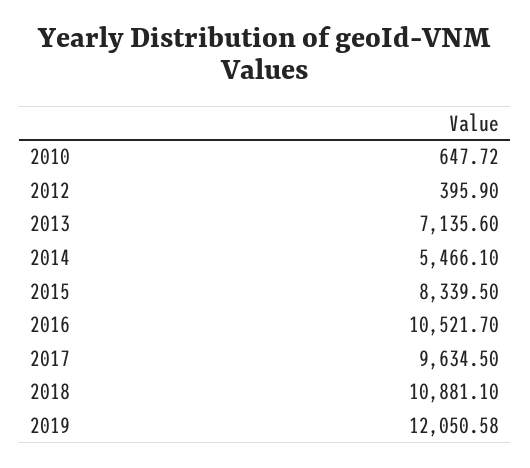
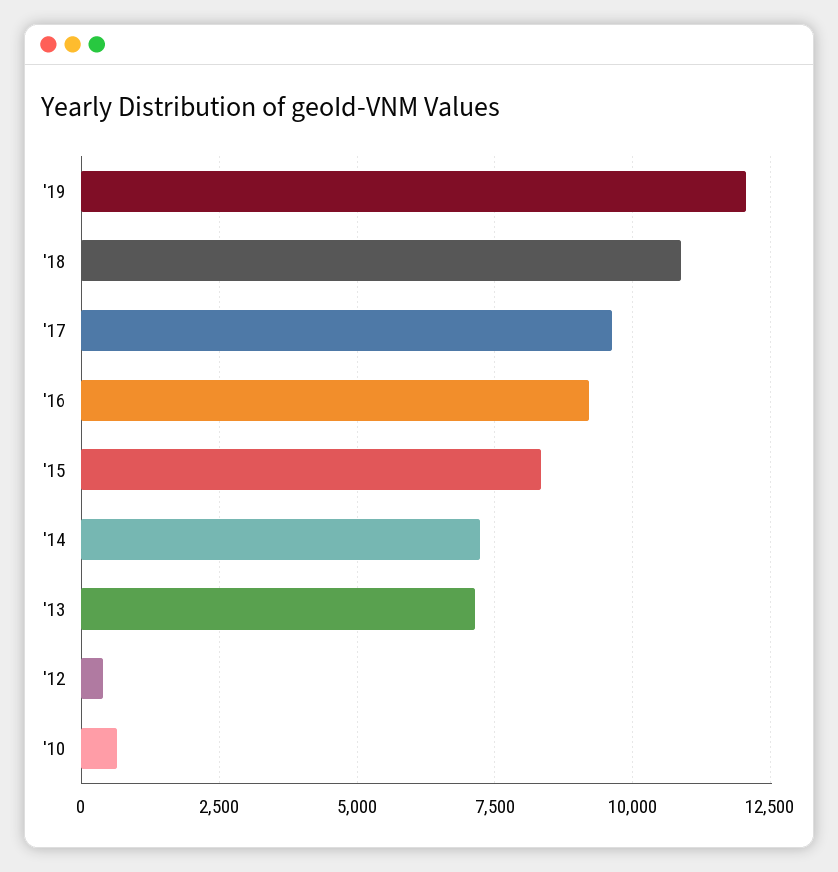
  {
    "2010": 647.72,
    "2012": 395.9,
    "2013": 7135.6,
-   "2014": 5466.1,
+   "2014": 7250,
    "2015": 8339.5,
-   "2016": 10521.7,
+   "2016": 9250,
    "2017": 9634.5,
    "2018": 10881.1,
    "2019": 12050.58
  }

